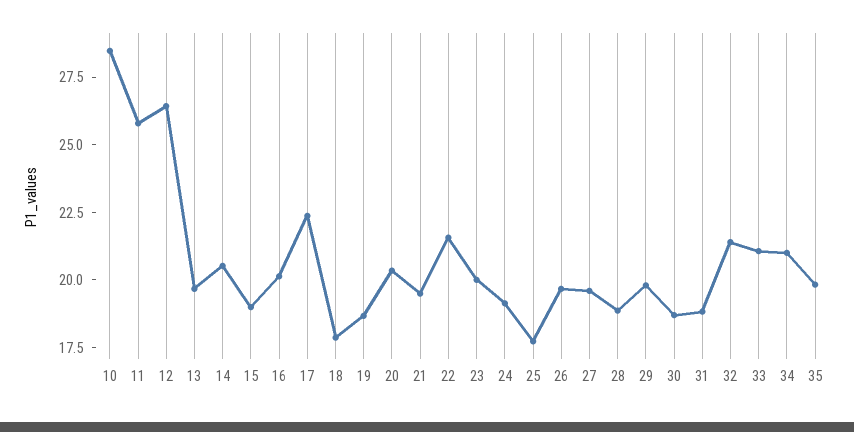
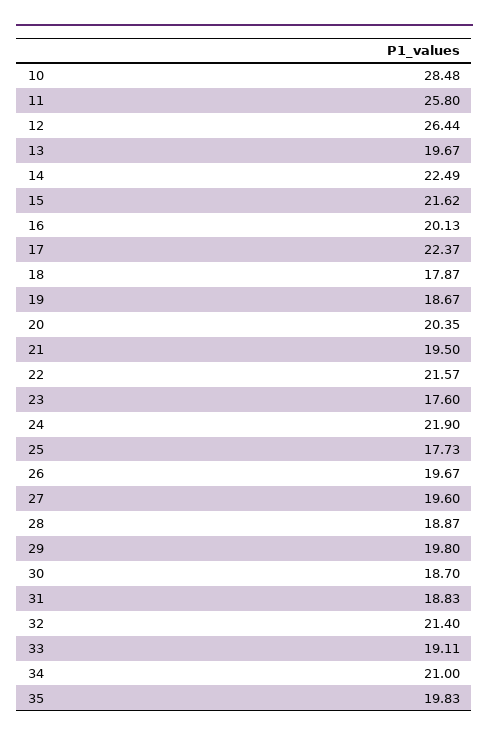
  {
    "10": 28.48,
    "11": 25.8,
    "12": 26.44,
    "13": 19.67,
-   "14": 20.5,
+   "14": 22.49,
-   "15": 19,
+   "15": 21.62,
    "16": 20.13,
    "17": 22.37,
    "18": 17.87,
    "19": 18.67,
    "20": 20.35,
    "21": 19.5,
    "22": 21.57,
-   "23": 20,
+   "23": 17.6,
-   "24": 19,
+   "24": 21.9,
    "25": 17.73,
    "26": 19.67,
    "27": 19.6,
    "28": 18.87,
    "29": 19.8,
    "30": 18.7,
    "31": 18.83,
    "32": 21.4,
-   "33": 21,
+   "33": 19.11,
    "34": 21,
    "35": 19.83
  }

